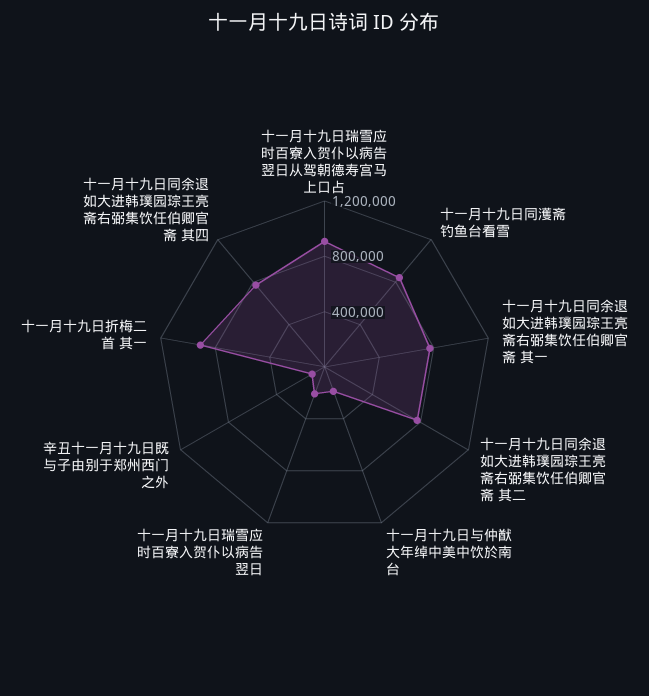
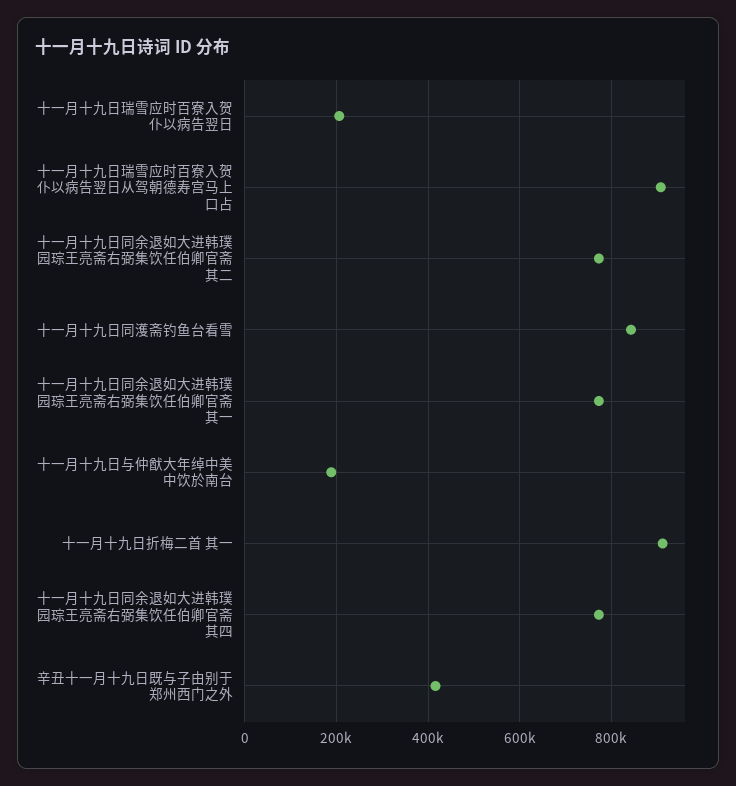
  {
    "十一月十九日瑞雪应时百寮入贺仆以病告翌日从驾朝德寿宫马上口占": 900000,
    "十一月十九日同濩斋钓鱼台看雪": 840000,
    "十一月十九日同余退如大进韩璞园琮王亮斋右弼集饮任伯卿官斋 其一": 780000,
    "十一月十九日同余退如大进韩璞园琮王亮斋右弼集饮任伯卿官斋 其二": 780000,
    "十一月十九日与仲猷大年绰中美中饮於南台": 180000,
    "十一月十九日瑞雪应时百寮入贺仆以病告翌日": 200000,
-   "辛丑十一月十九日既与子由别于郑州西门之外": 100000,
+   "辛丑十一月十九日既与子由别于郑州西门之外": 420000,
    "十一月十九日折梅二首 其一": 920000,
    "十一月十九日同余退如大进韩璞园琮王亮斋右弼集饮任伯卿官斋 其四": 780000
  }

